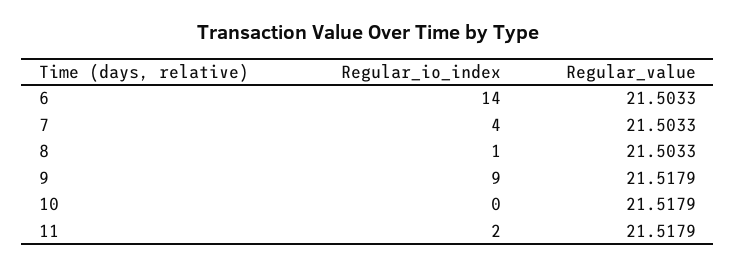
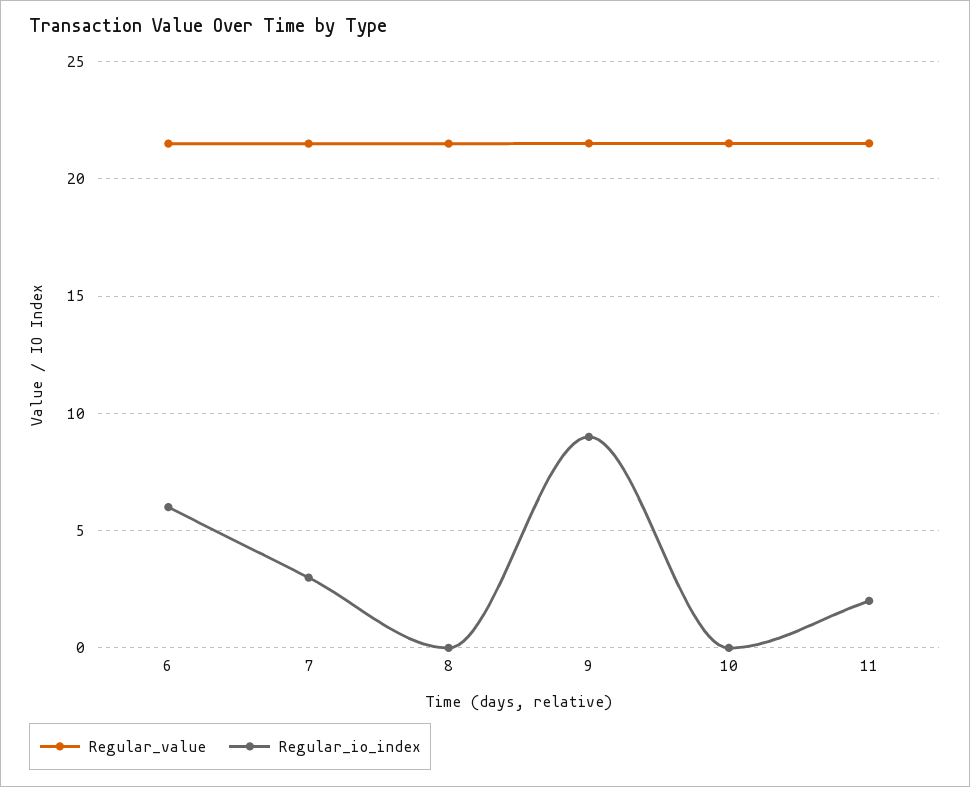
  {
    "Regular_io_index": {
-     "6": 14,
+     "6": 6,
-     "7": 4,
+     "7": 3,
-     "8": 1,
+     "8": 0,
      "9": 9,
      "10": 0,
      "11": 2
    },
    "Regular_value": {
      "6": 21.5033,
      "7": 21.5033,
      "8": 21.5033,
      "9": 21.5179,
      "10": 21.5179,
      "11": 21.5179
    }
  }

